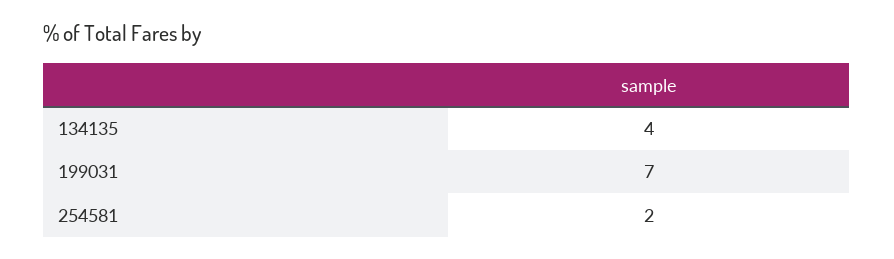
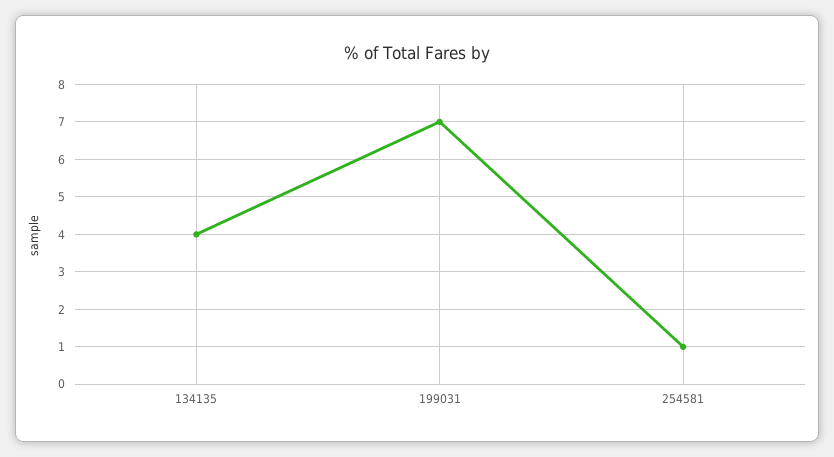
  {
    "134135": 4,
    "199031": 7,
-   "254581": 2
+   "254581": 1
  }

